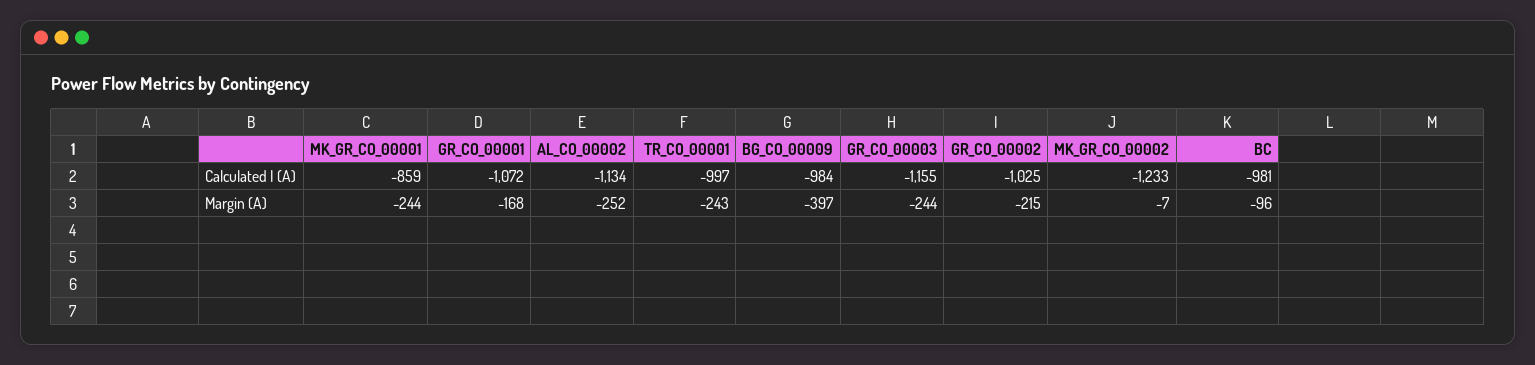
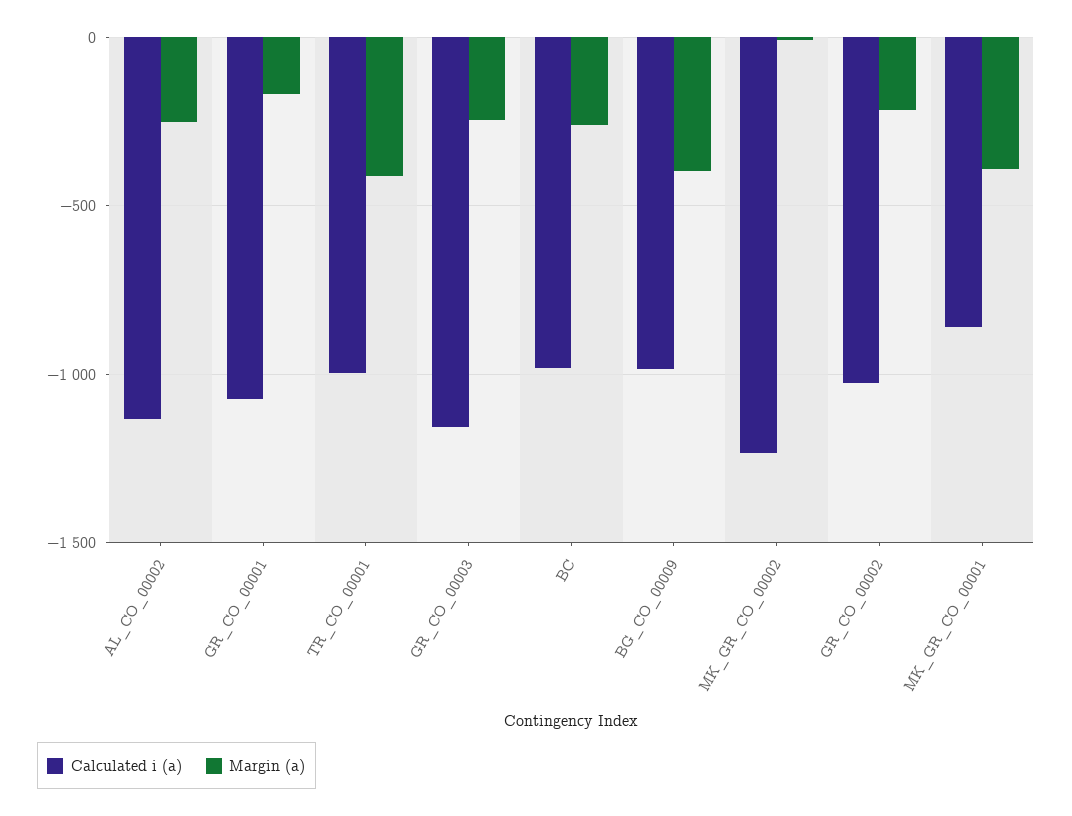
  {
    "Calculated I (A)": {
      "MK_GR_CO_00001": -859,
      "GR_CO_00001": -1072,
      "AL_CO_00002": -1134,
      "TR_CO_00001": -997,
      "BG_CO_00009": -984,
      "GR_CO_00003": -1155,
      "GR_CO_00002": -1025,
      "MK_GR_CO_00002": -1233,
      "BC": -981
    },
    "Margin (A)": {
-     "MK_GR_CO_00001": -244,
+     "MK_GR_CO_00001": -400,
      "GR_CO_00001": -168,
      "AL_CO_00002": -252,
-     "TR_CO_00001": -243,
+     "TR_CO_00001": -400,
      "BG_CO_00009": -397,
      "GR_CO_00003": -244,
      "GR_CO_00002": -215,
      "MK_GR_CO_00002": -7,
-     "BC": -96
+     "BC": -250
    }
  }

